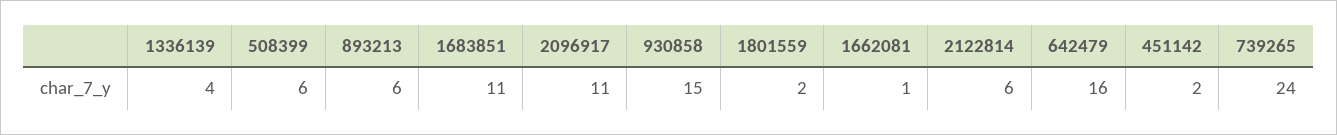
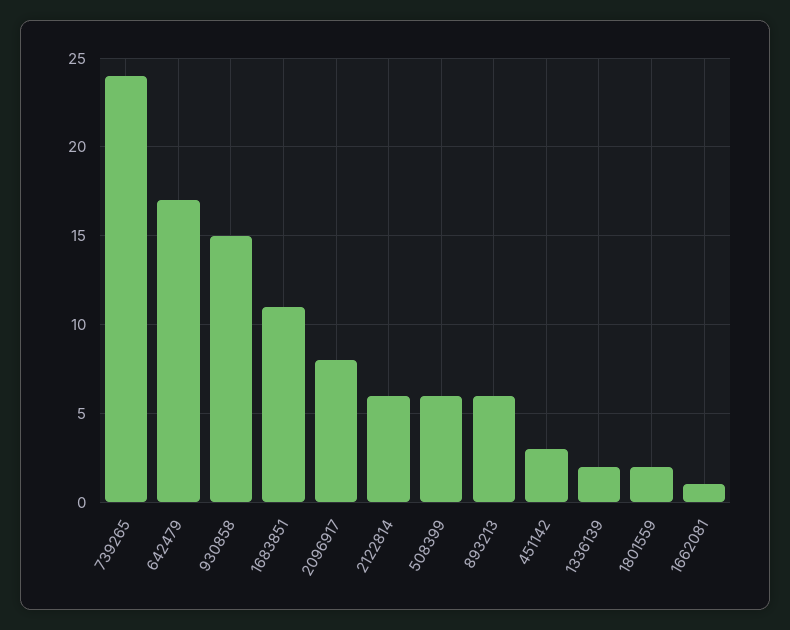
  {
-   "1336139": 4,
+   "1336139": 2,
    "508399": 6,
    "893213": 6,
    "1683851": 11,
-   "2096917": 11,
+   "2096917": 8,
    "930858": 15,
    "1801559": 2,
    "1662081": 1,
    "2122814": 6,
-   "642479": 16,
+   "642479": 17,
-   "451142": 2,
+   "451142": 3,
    "739265": 24
  }

